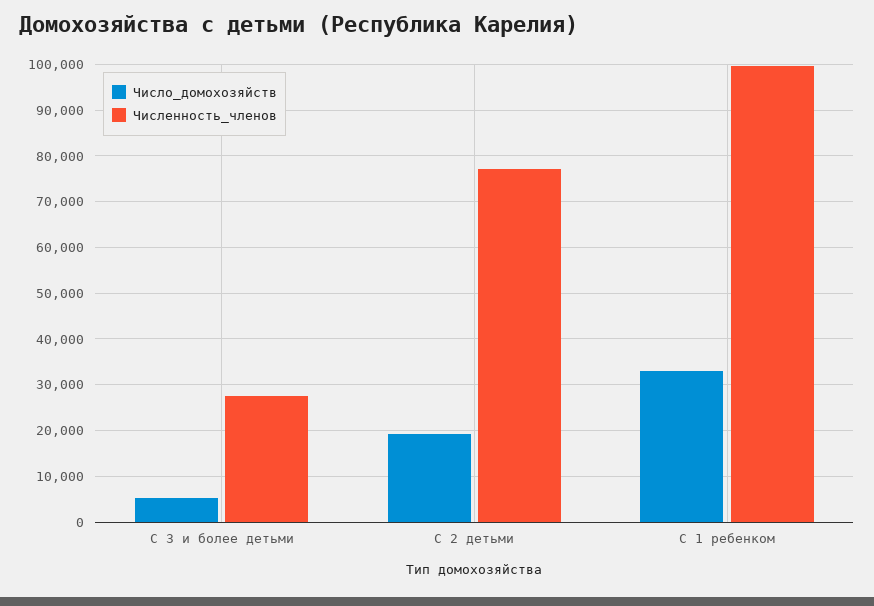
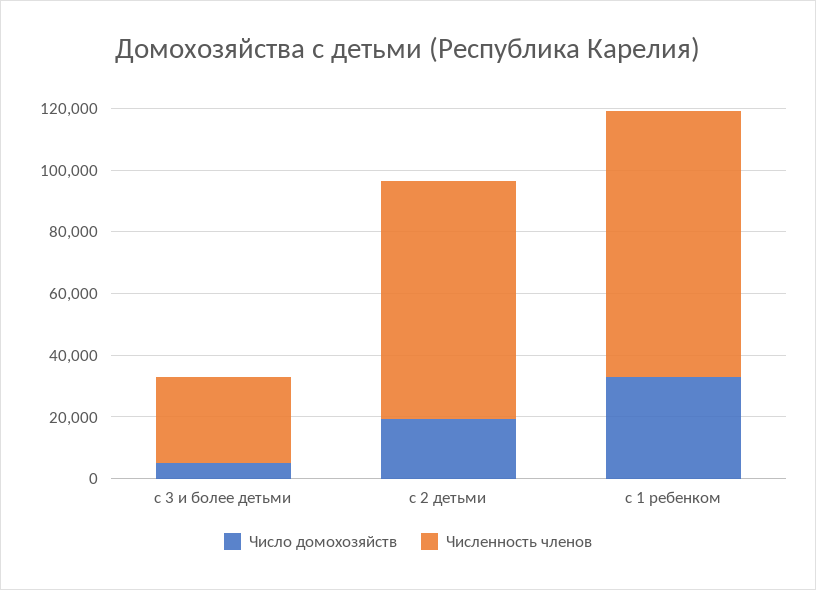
  {
    "Число_домохозяйств": {
      "С 3 и более детьми": 6000,
      "С 2 детьми": 20000,
      "С 1 ребенком": 32000
    },
    "Численность_членов": {
      "С 3 и более детьми": 28000,
      "С 2 детьми": 78000,
-     "С 1 ребенком": 100000
+     "С 1 ребенком": 85000
    }
  }

